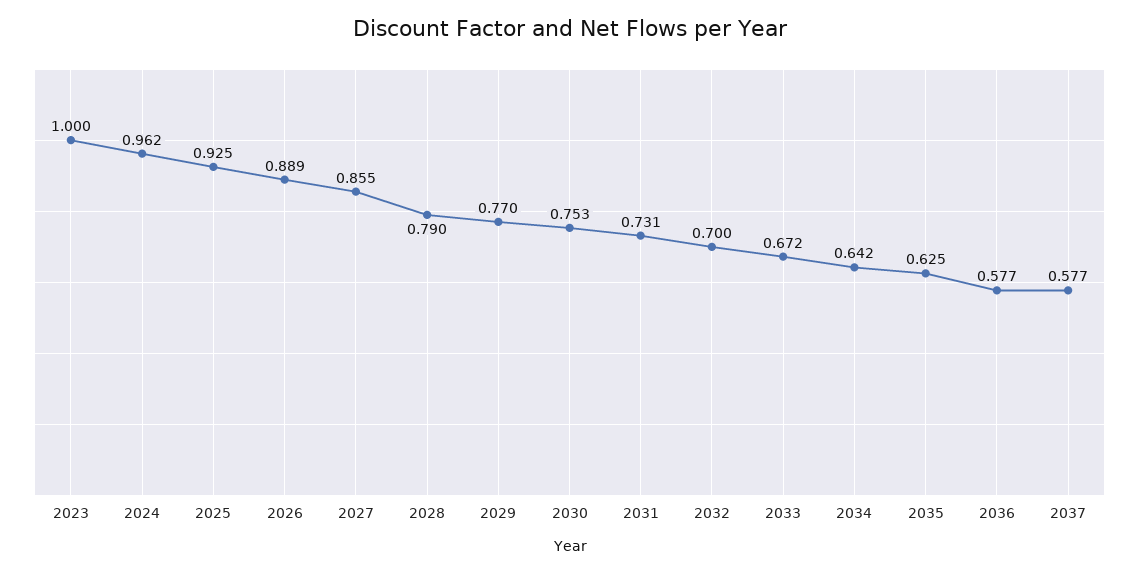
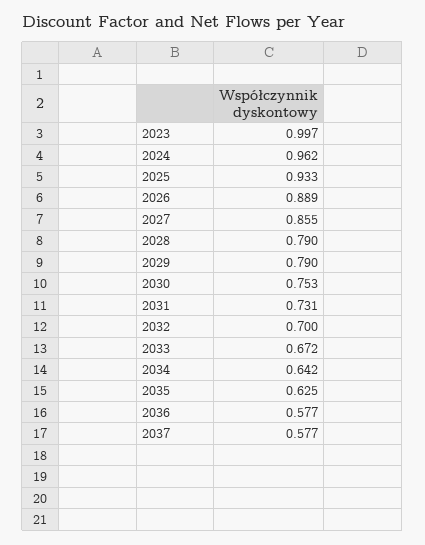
  {
-   "2023": 1,
+   "2023": 0.997,
    "2024": 0.962,
-   "2025": 0.925,
+   "2025": 0.933,
    "2026": 0.889,
    "2027": 0.855,
    "2028": 0.79,
-   "2029": 0.77,
+   "2029": 0.79,
    "2030": 0.753,
    "2031": 0.731,
    "2032": 0.7,
    "2033": 0.672,
    "2034": 0.642,
    "2035": 0.625,
    "2036": 0.577,
    "2037": 0.577
  }

